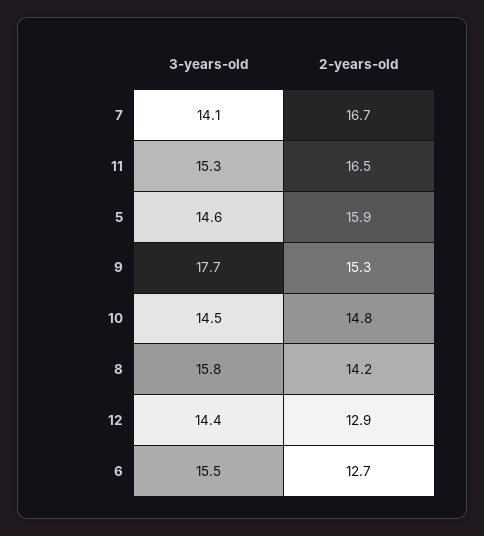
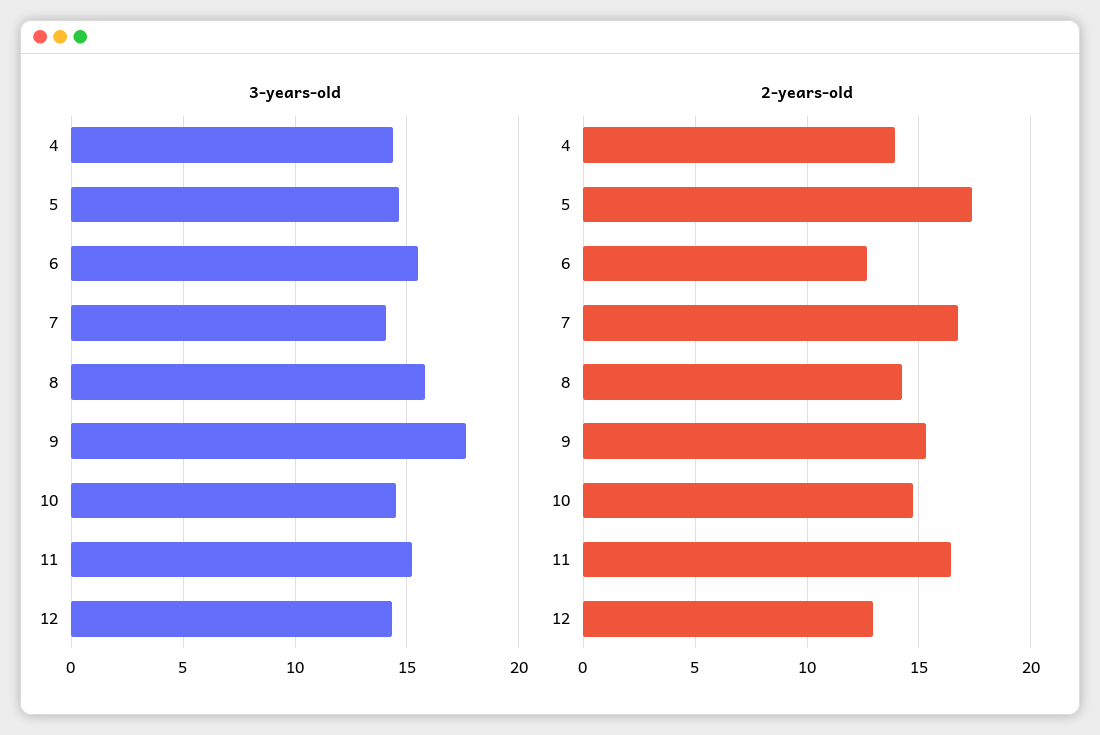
  {
    "3-years-old": {
      "7": 14.1,
      "11": 15.3,
      "5": 14.6,
      "9": 17.7,
      "10": 14.5,
      "8": 15.8,
      "12": 14.4,
-     "6": 15.5
+     "6": 15.5,
+     "4": 14.5
    },
    "2-years-old": {
      "7": 16.7,
      "11": 16.5,
-     "5": 15.9,
+     "5": 17.5,
      "9": 15.3,
      "10": 14.8,
      "8": 14.2,
      "12": 12.9,
-     "6": 12.7
+     "6": 12.7,
+     "4": 14
    }
  }

